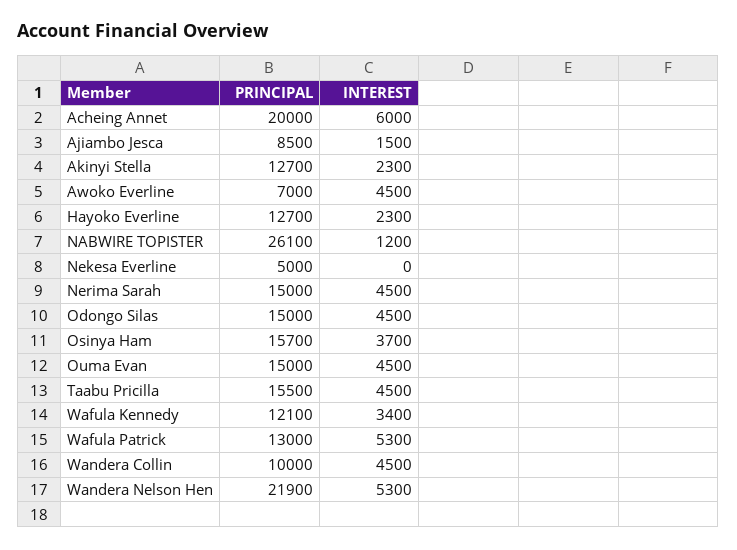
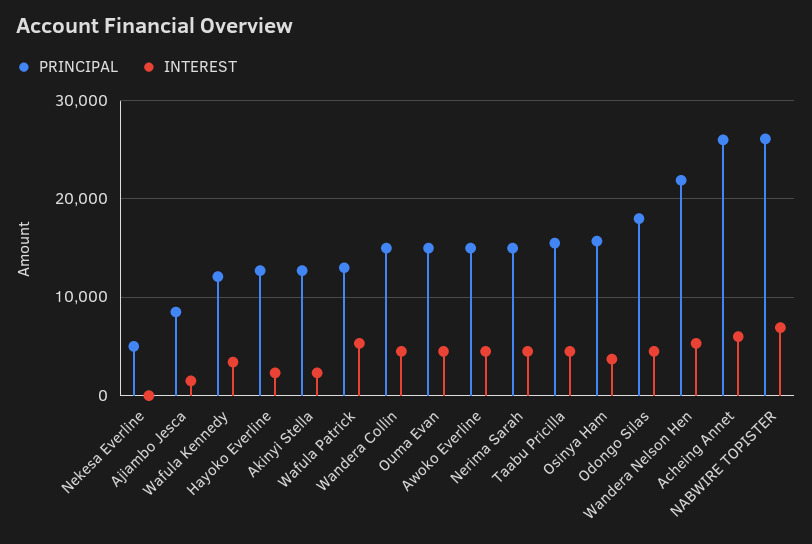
  {
    "PRINCIPAL": {
-     "Acheing Annet": 20000,
+     "Acheing Annet": 26000,
      "Ajiambo Jesca": 8500,
      "Akinyi Stella": 12700,
-     "Awoko Everline": 7000,
+     "Awoko Everline": 15000,
      "Hayoko Everline": 12700,
      "NABWIRE TOPISTER": 26100,
      "Nekesa Everline": 5000,
      "Nerima Sarah": 15000,
-     "Odongo Silas": 15000,
+     "Odongo Silas": 18000,
      "Osinya Ham": 15700,
      "Ouma Evan": 15000,
      "Taabu Pricilla": 15500,
      "Wafula Kennedy": 12100,
      "Wafula Patrick": 13000,
-     "Wandera Collin": 10000,
+     "Wandera Collin": 15000,
      "Wandera Nelson Hen": 21900
    },
    "INTEREST": {
      "Acheing Annet": 6000,
      "Ajiambo Jesca": 1500,
      "Akinyi Stella": 2300,
      "Awoko Everline": 4500,
      "Hayoko Everline": 2300,
-     "NABWIRE TOPISTER": 1200,
+     "NABWIRE TOPISTER": 7000,
      "Nekesa Everline": 0,
      "Nerima Sarah": 4500,
      "Odongo Silas": 4500,
      "Osinya Ham": 3700,
      "Ouma Evan": 4500,
      "Taabu Pricilla": 4500,
      "Wafula Kennedy": 3400,
      "Wafula Patrick": 5300,
      "Wandera Collin": 4500,
      "Wandera Nelson Hen": 5300
    }
  }

